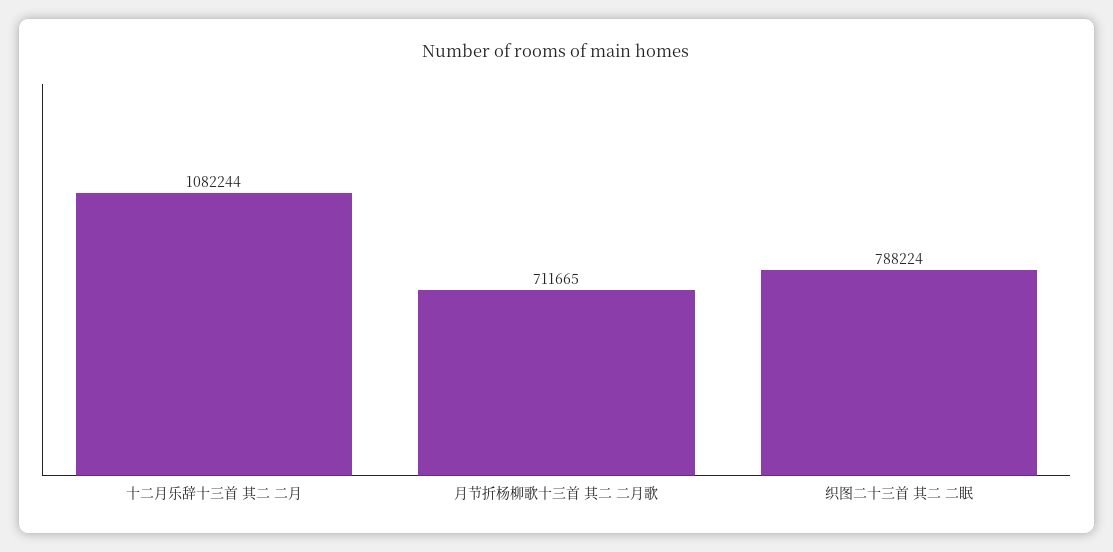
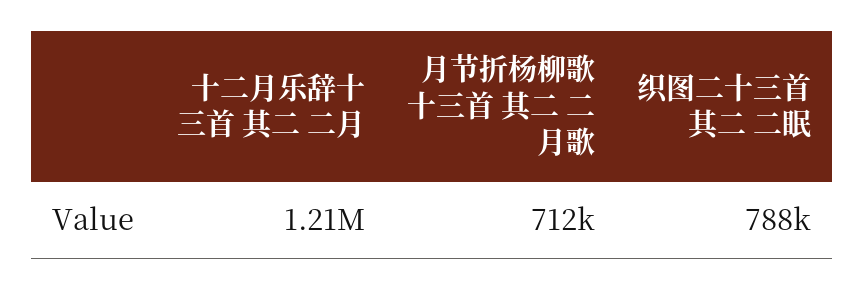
  {
-   "十二月乐辞十三首 其二 二月": 1082244,
+   "十二月乐辞十三首 其二 二月": 1210000,
    "月节折杨柳歌十三首 其二 二月歌": 711665,
    "织图二十三首 其二 二眠": 788224
  }

